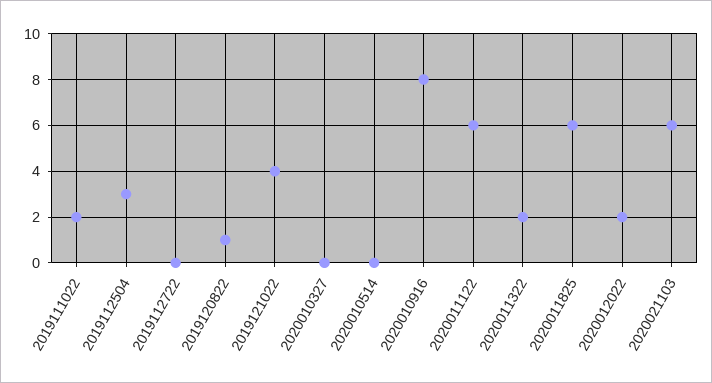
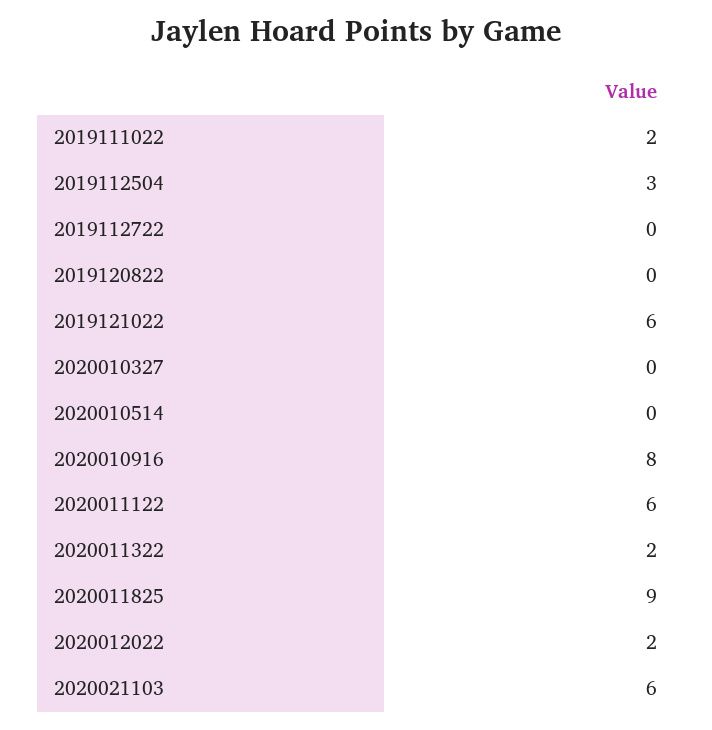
  {
    "2019111022": 2,
    "2019112504": 3,
    "2019112722": 0,
-   "2019120822": 1,
+   "2019120822": 0,
-   "2019121022": 4,
+   "2019121022": 6,
    "2020010327": 0,
    "2020010514": 0,
    "2020010916": 8,
    "2020011122": 6,
    "2020011322": 2,
-   "2020011825": 6,
+   "2020011825": 9,
    "2020012022": 2,
    "2020021103": 6
  }

